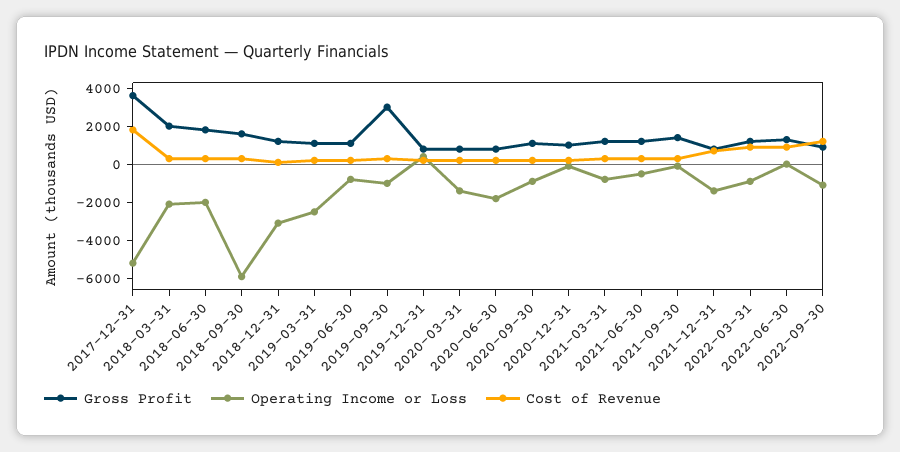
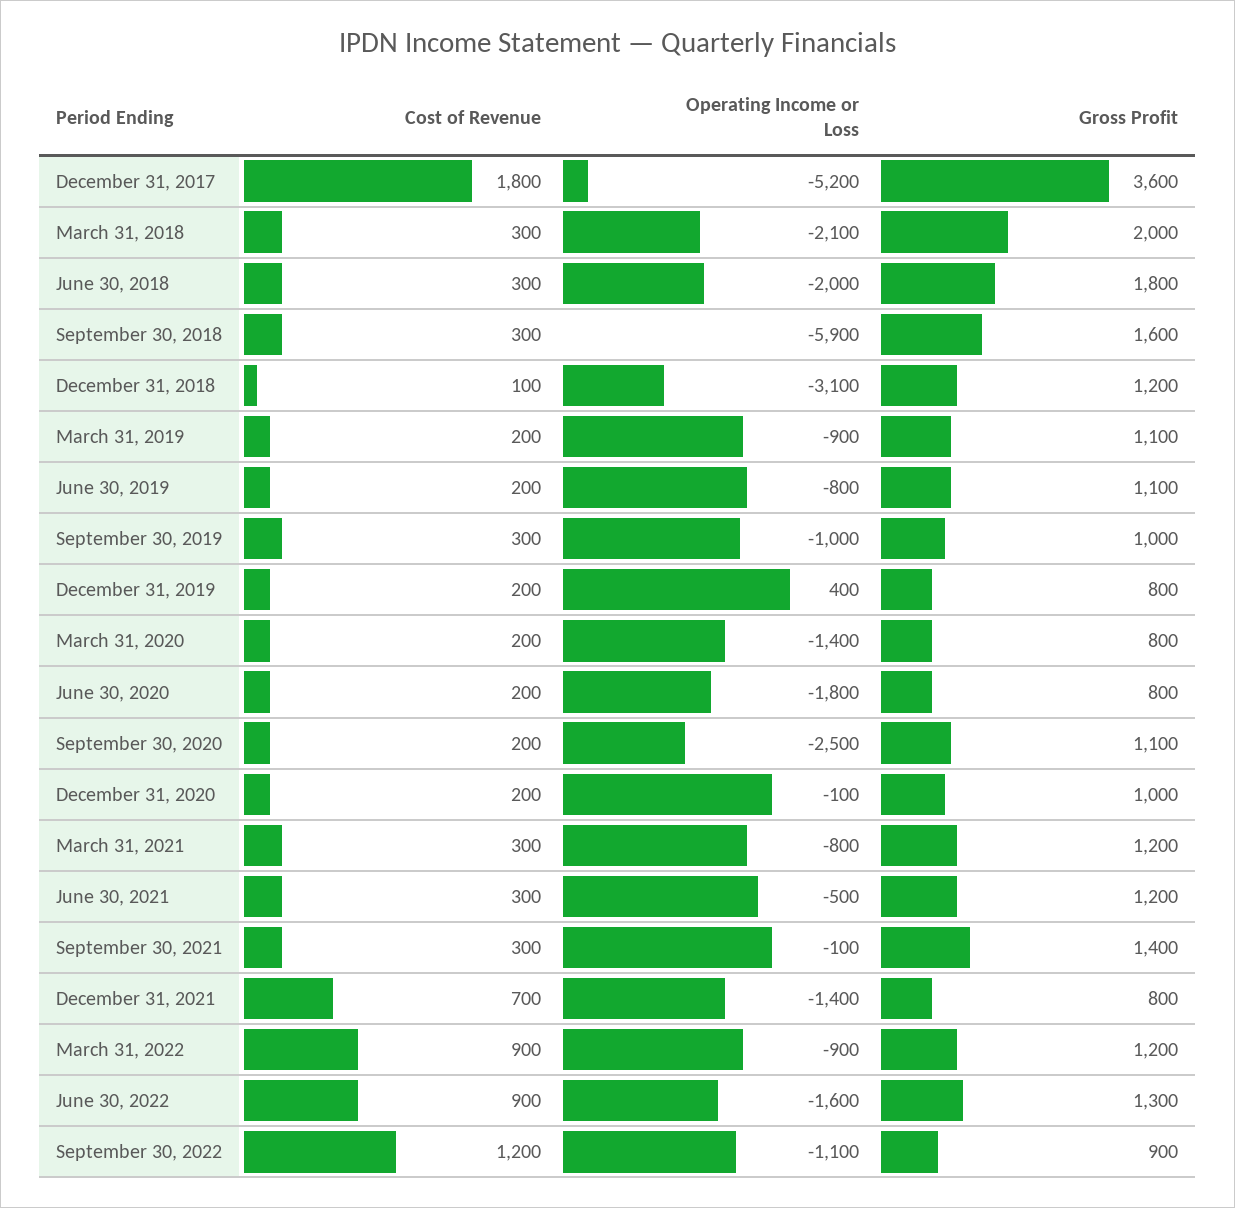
  {
    "Gross Profit": {
      "2017-12-31": 3600,
      "2018-03-31": 2000,
      "2018-06-30": 1800,
      "2018-09-30": 1600,
      "2018-12-31": 1200,
      "2019-03-31": 1100,
      "2019-06-30": 1100,
-     "2019-09-30": 3000,
+     "2019-09-30": 1000,
      "2019-12-31": 800,
      "2020-03-31": 800,
      "2020-06-30": 800,
      "2020-09-30": 1100,
      "2020-12-31": 1000,
      "2021-03-31": 1200,
      "2021-06-30": 1200,
      "2021-09-30": 1400,
      "2021-12-31": 800,
      "2022-03-31": 1200,
      "2022-06-30": 1300,
      "2022-09-30": 900
    },
    "Operating Income or Loss": {
      "2017-12-31": -5200,
      "2018-03-31": -2100,
      "2018-06-30": -2000,
      "2018-09-30": -5900,
      "2018-12-31": -3100,
-     "2019-03-31": -2500,
+     "2019-03-31": -900,
      "2019-06-30": -800,
      "2019-09-30": -1000,
      "2019-12-31": 400,
      "2020-03-31": -1400,
      "2020-06-30": -1800,
-     "2020-09-30": -1000,
+     "2020-09-30": -2500,
      "2020-12-31": -100,
      "2021-03-31": -800,
      "2021-06-30": -500,
      "2021-09-30": -100,
      "2021-12-31": -1400,
      "2022-03-31": -900,
-     "2022-06-30": 0,
+     "2022-06-30": -1600,
      "2022-09-30": -1100
    },
    "Cost of Revenue": {
      "2017-12-31": 1800,
      "2018-03-31": 300,
      "2018-06-30": 300,
      "2018-09-30": 300,
      "2018-12-31": 100,
      "2019-03-31": 200,
      "2019-06-30": 200,
      "2019-09-30": 300,
      "2019-12-31": 200,
      "2020-03-31": 200,
      "2020-06-30": 200,
      "2020-09-30": 200,
      "2020-12-31": 200,
      "2021-03-31": 300,
      "2021-06-30": 300,
      "2021-09-30": 300,
      "2021-12-31": 700,
      "2022-03-31": 900,
      "2022-06-30": 900,
      "2022-09-30": 1200
    }
  }

